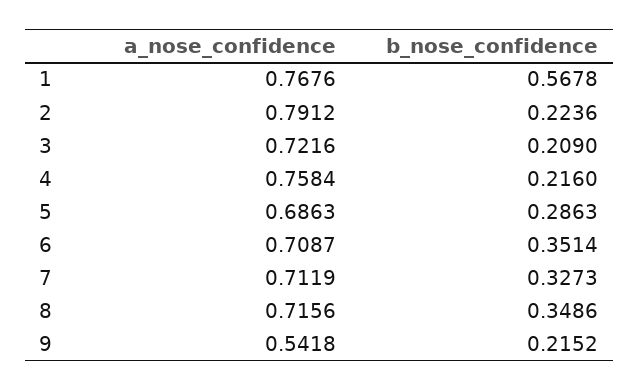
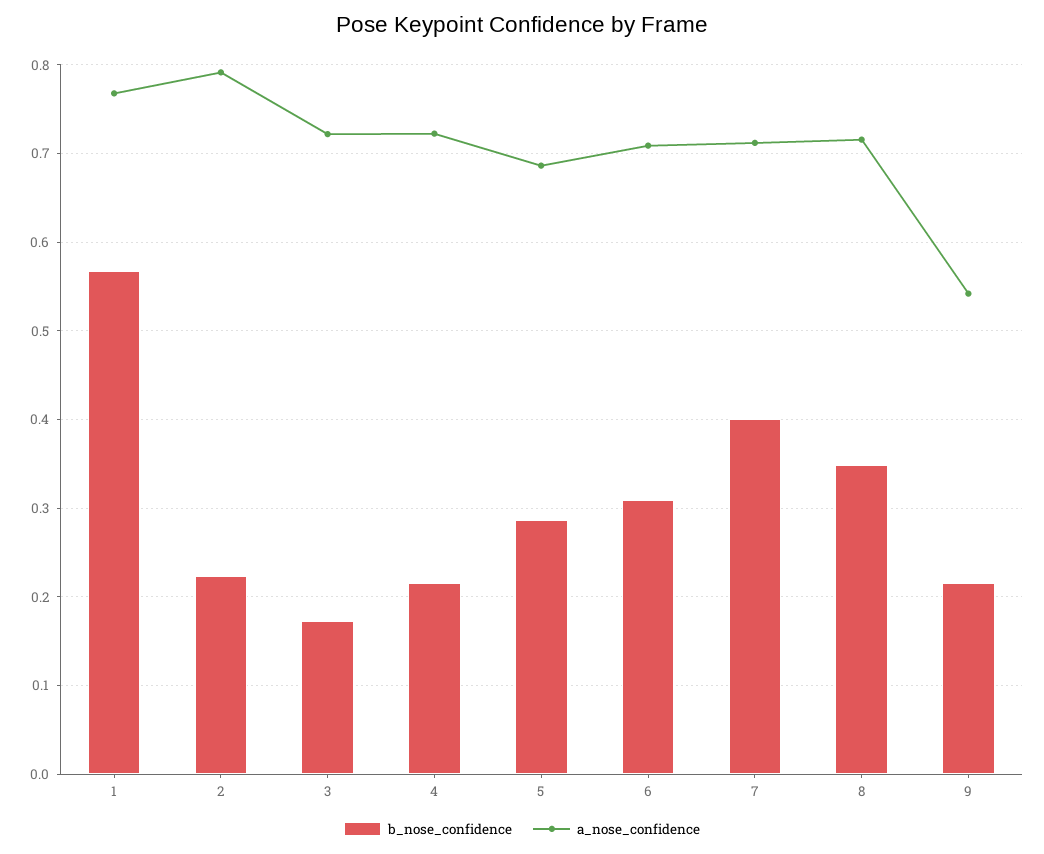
  {
    "a_nose_confidence": {
      "1": 0.7676,
      "2": 0.7912,
      "3": 0.7216,
-     "4": 0.7584,
+     "4": 0.72,
      "5": 0.6863,
      "6": 0.7087,
      "7": 0.7119,
      "8": 0.7156,
      "9": 0.5418
    },
    "b_nose_confidence": {
      "1": 0.5678,
      "2": 0.2236,
-     "3": 0.209,
+     "3": 0.17,
      "4": 0.216,
      "5": 0.2863,
-     "6": 0.3514,
+     "6": 0.31,
-     "7": 0.3273,
+     "7": 0.4,
      "8": 0.3486,
      "9": 0.2152
    }
  }

